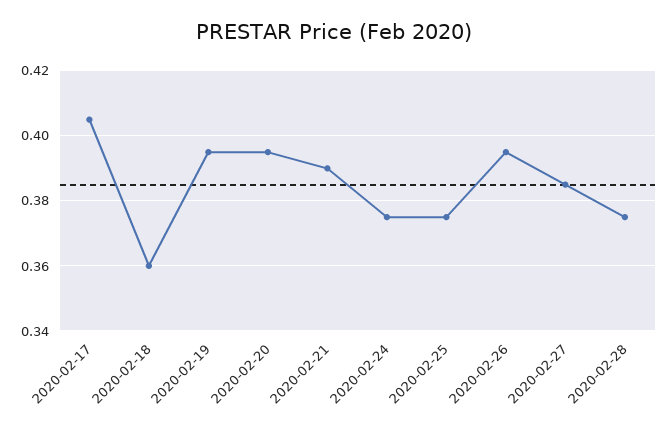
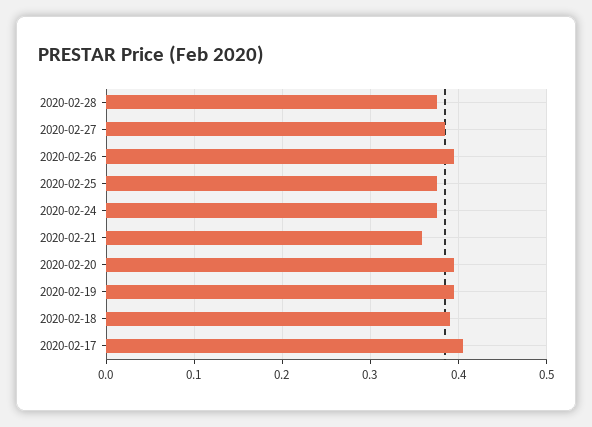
  {
    "2020-02-17": 0.405,
-   "2020-02-18": 0.36,
+   "2020-02-18": 0.39,
    "2020-02-19": 0.395,
    "2020-02-20": 0.395,
-   "2020-02-21": 0.39,
+   "2020-02-21": 0.36,
    "2020-02-24": 0.375,
    "2020-02-25": 0.375,
    "2020-02-26": 0.395,
    "2020-02-27": 0.385,
    "2020-02-28": 0.375
  }

